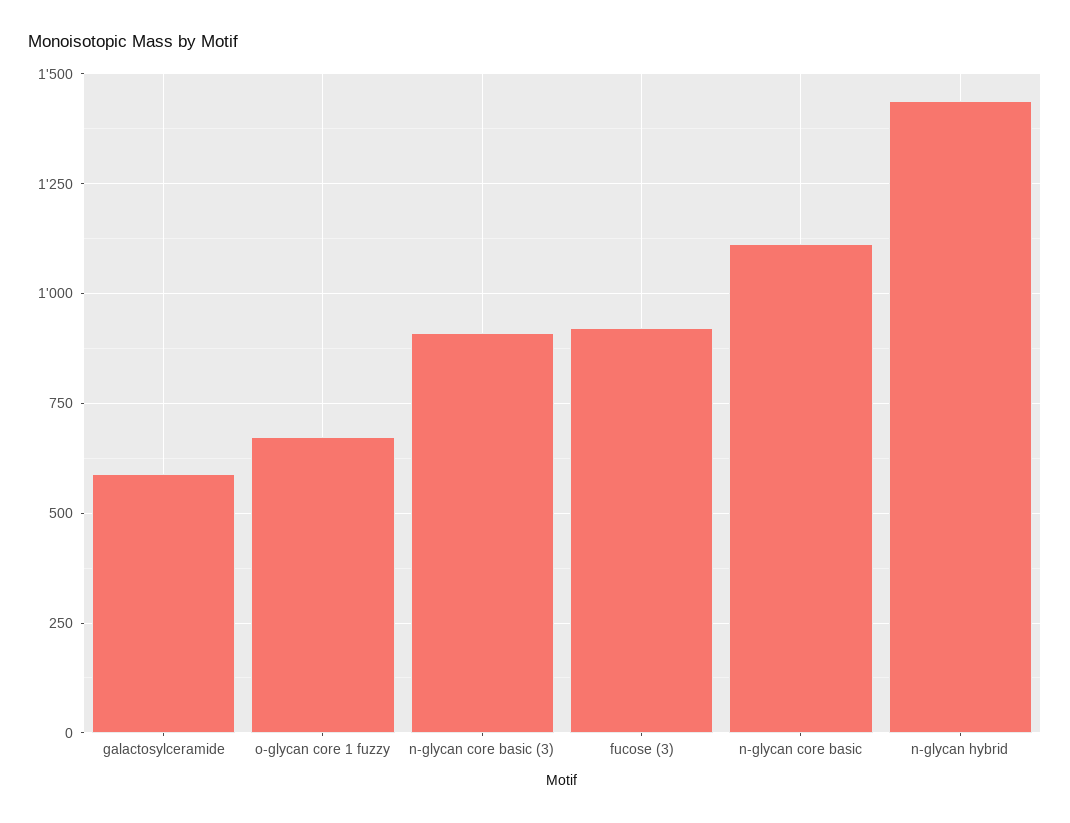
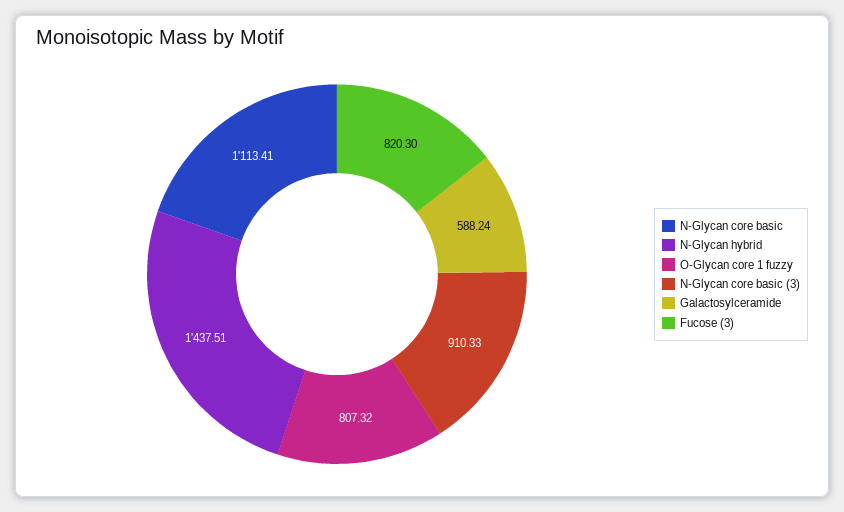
  {
    "galactosylceramide": 588.24,
-   "o-glycan core 1 fuzzy": 675,
+   "o-glycan core 1 fuzzy": 807.32,
    "n-glycan core basic (3)": 910.33,
-   "fucose (3)": 925,
+   "fucose (3)": 820.3,
    "n-glycan core basic": 1113.41,
    "n-glycan hybrid": 1437.51
  }

